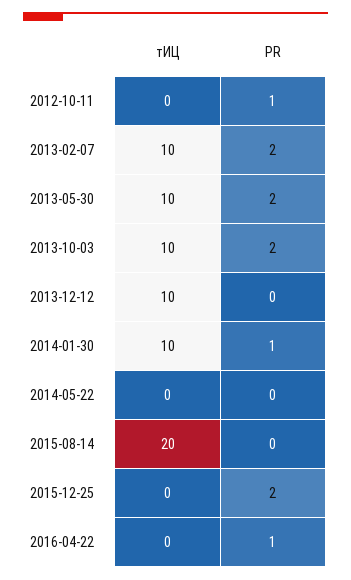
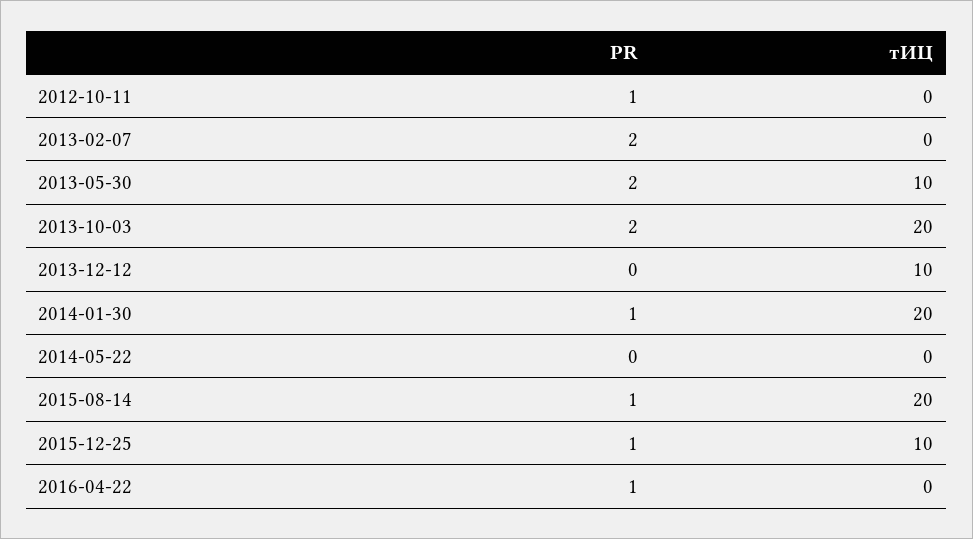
  {
    "тИЦ": {
      "2012-10-11": 0,
-     "2013-02-07": 10,
+     "2013-02-07": 0,
      "2013-05-30": 10,
-     "2013-10-03": 10,
+     "2013-10-03": 20,
      "2013-12-12": 10,
-     "2014-01-30": 10,
+     "2014-01-30": 20,
      "2014-05-22": 0,
      "2015-08-14": 20,
-     "2015-12-25": 0,
+     "2015-12-25": 10,
      "2016-04-22": 0
    },
    "PR": {
      "2012-10-11": 1,
      "2013-02-07": 2,
      "2013-05-30": 2,
      "2013-10-03": 2,
      "2013-12-12": 0,
      "2014-01-30": 1,
      "2014-05-22": 0,
-     "2015-08-14": 0,
+     "2015-08-14": 1,
-     "2015-12-25": 2,
+     "2015-12-25": 1,
      "2016-04-22": 1
    }
  }

